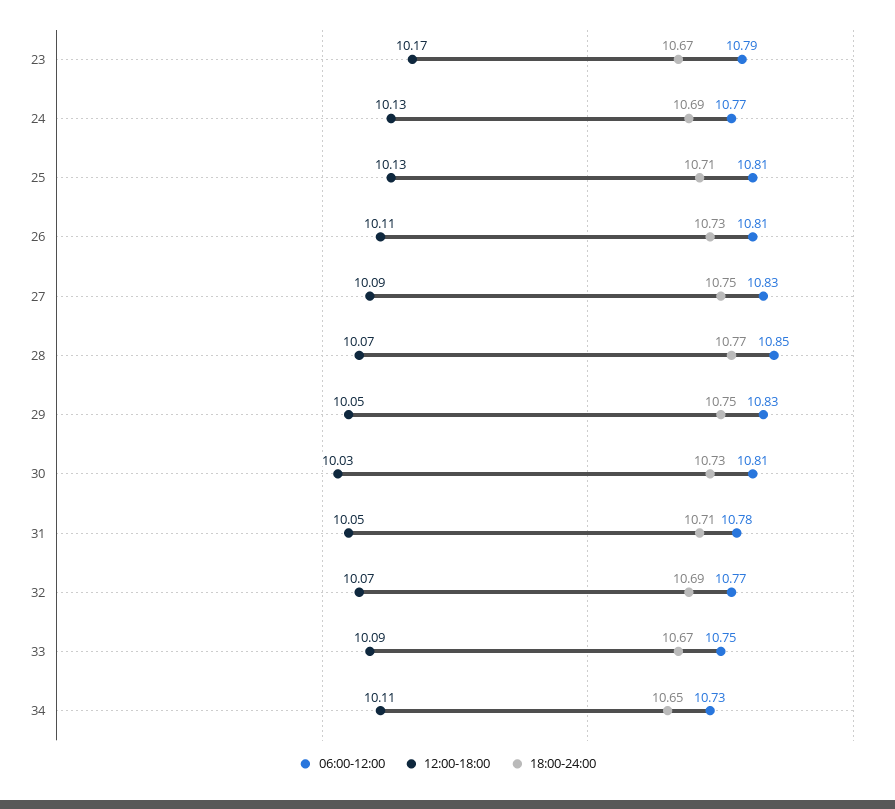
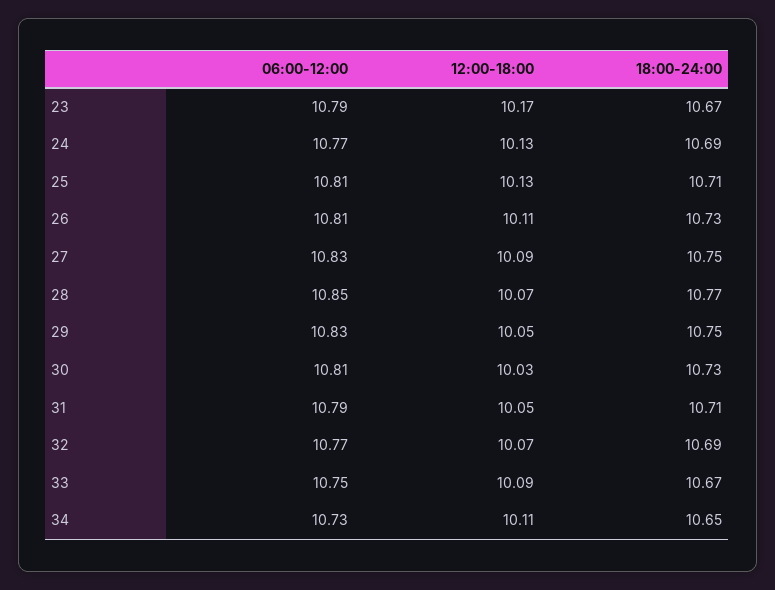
  {
    "06:00-12:00": {
      "23": 10.79,
      "24": 10.77,
      "25": 10.81,
      "26": 10.81,
      "27": 10.83,
      "28": 10.85,
      "29": 10.83,
      "30": 10.81,
-     "31": 10.78,
+     "31": 10.79,
      "32": 10.77,
      "33": 10.75,
      "34": 10.73
    },
    "12:00-18:00": {
      "23": 10.17,
      "24": 10.13,
      "25": 10.13,
      "26": 10.11,
      "27": 10.09,
      "28": 10.07,
      "29": 10.05,
      "30": 10.03,
      "31": 10.05,
      "32": 10.07,
      "33": 10.09,
      "34": 10.11
    },
    "18:00-24:00": {
      "23": 10.67,
      "24": 10.69,
      "25": 10.71,
      "26": 10.73,
      "27": 10.75,
      "28": 10.77,
      "29": 10.75,
      "30": 10.73,
      "31": 10.71,
      "32": 10.69,
      "33": 10.67,
      "34": 10.65
    }
  }

